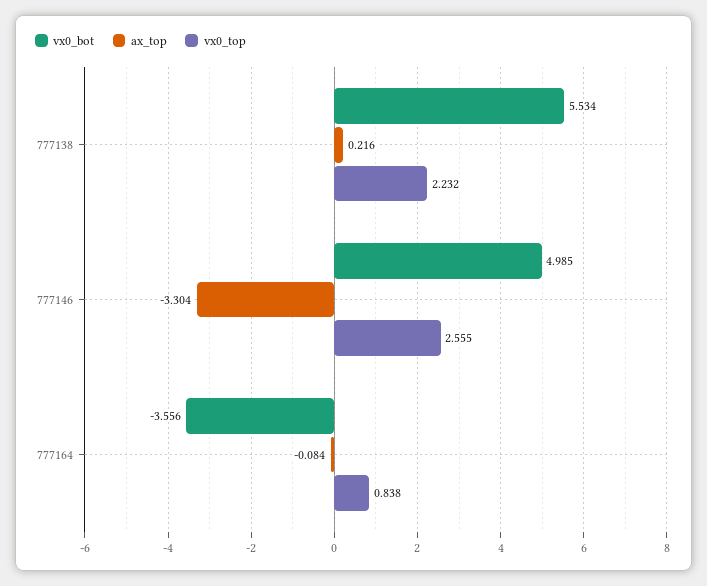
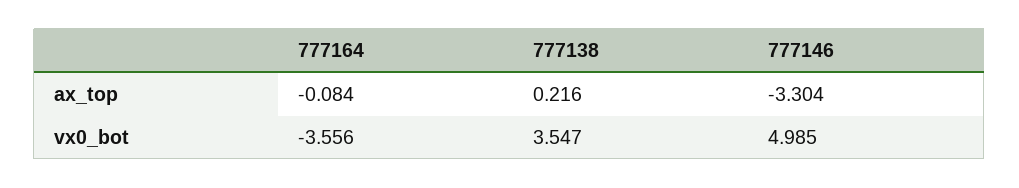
  {
    "vx0_bot": {
-     "777138": 5.534,
+     "777138": 3.547,
      "777146": 4.985,
      "777164": -3.556
    },
    "ax_top": {
      "777138": 0.216,
      "777146": -3.304,
      "777164": -0.084
-   },
+   }
-   "vx0_top": {
-     "777138": 2.232,
-     "777146": 2.555,
-     "777164": 0.838
-   }
  }

